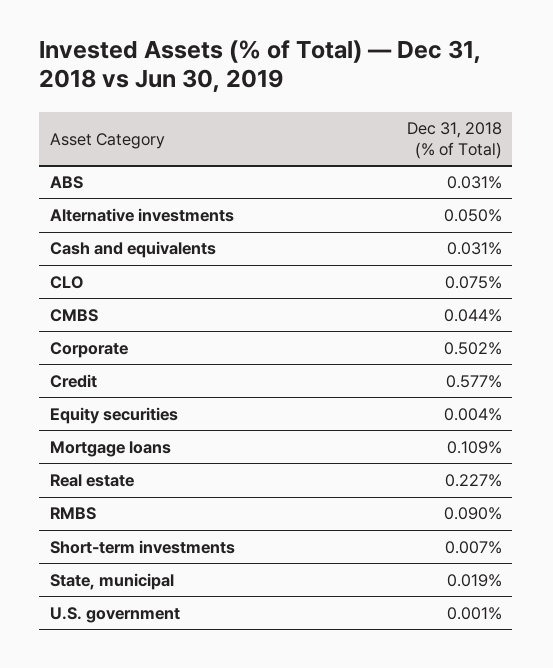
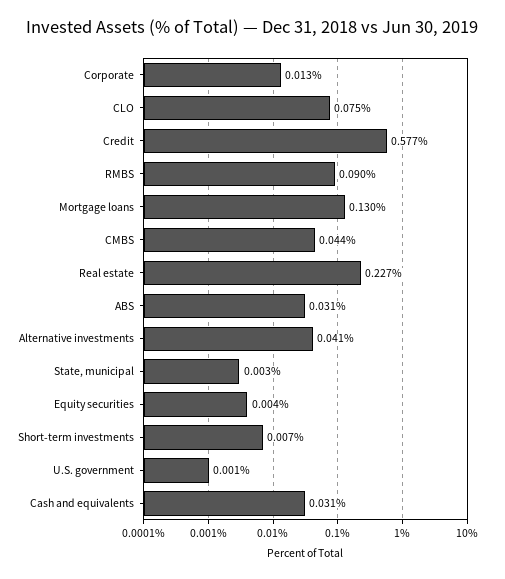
  {
    "ABS": 0.031,
-   "Alternative investments": 0.05,
+   "Alternative investments": 0.041,
    "Cash and equivalents": 0.031,
    "CLO": 0.075,
    "CMBS": 0.044,
-   "Corporate": 0.502,
+   "Corporate": 0.013,
    "Credit": 0.577,
    "Equity securities": 0.004,
-   "Mortgage loans": 0.109,
+   "Mortgage loans": 0.13,
    "Real estate": 0.227,
    "RMBS": 0.09,
    "Short-term investments": 0.007,
-   "State, municipal": 0.019,
+   "State, municipal": 0.003,
    "U.S. government": 0.001
  }

